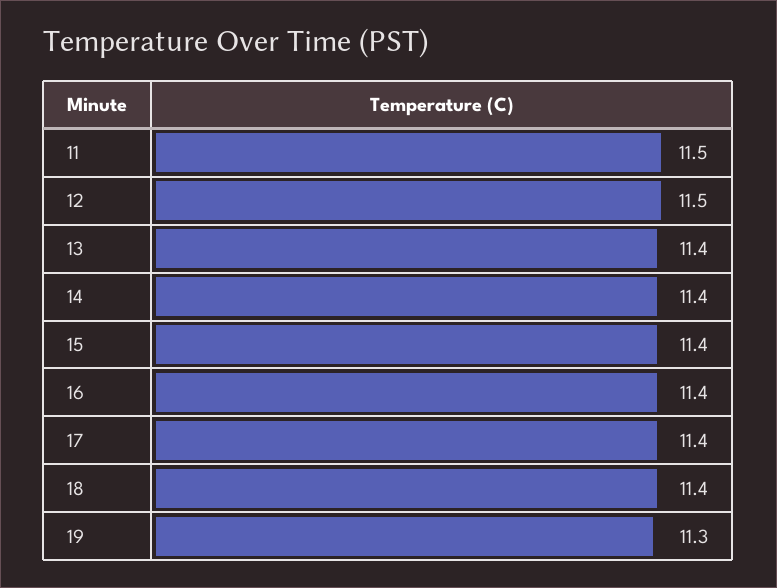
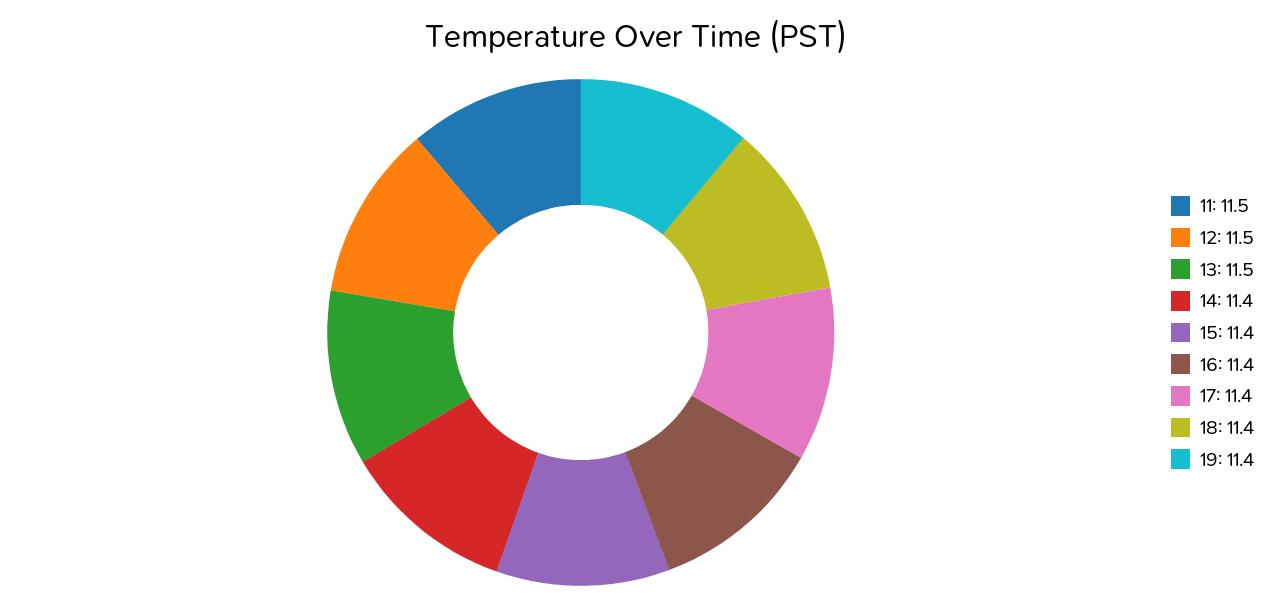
  {
    "11": 11.5,
    "12": 11.5,
-   "13": 11.4,
+   "13": 11.5,
    "14": 11.4,
    "15": 11.4,
    "16": 11.4,
    "17": 11.4,
    "18": 11.4,
-   "19": 11.3
+   "19": 11.4
  }

